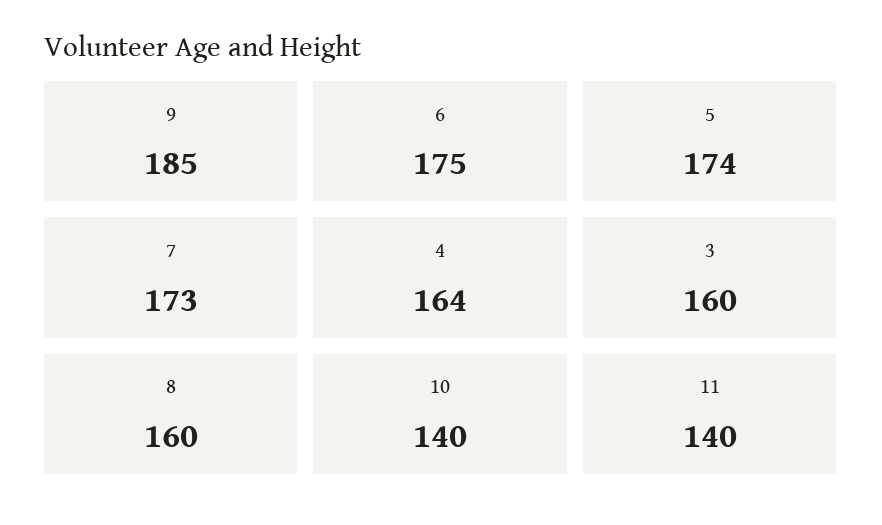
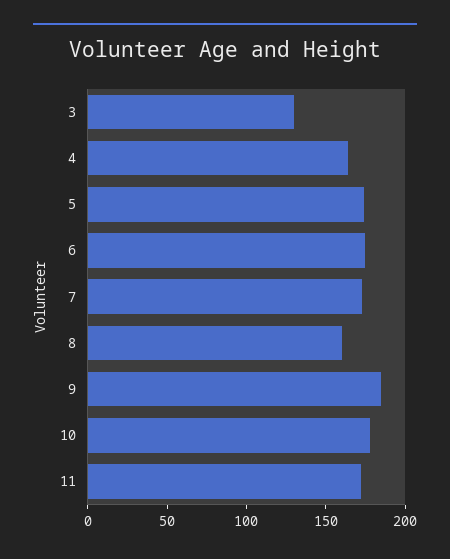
  {
    "9": 185,
    "6": 175,
    "5": 174,
    "7": 173,
    "4": 164,
-   "3": 160,
+   "3": 130,
    "8": 160,
-   "10": 140,
+   "10": 180,
-   "11": 140
+   "11": 170
  }

